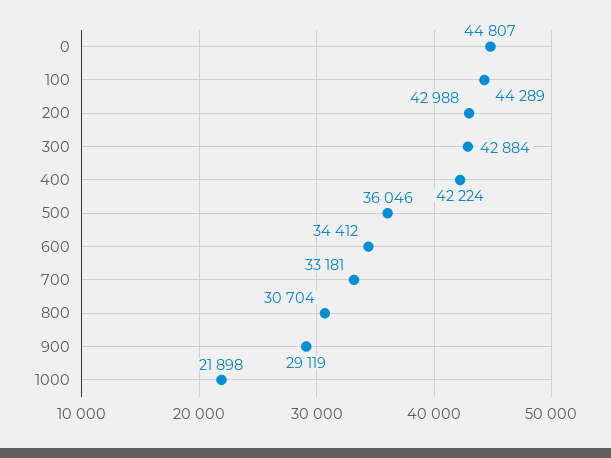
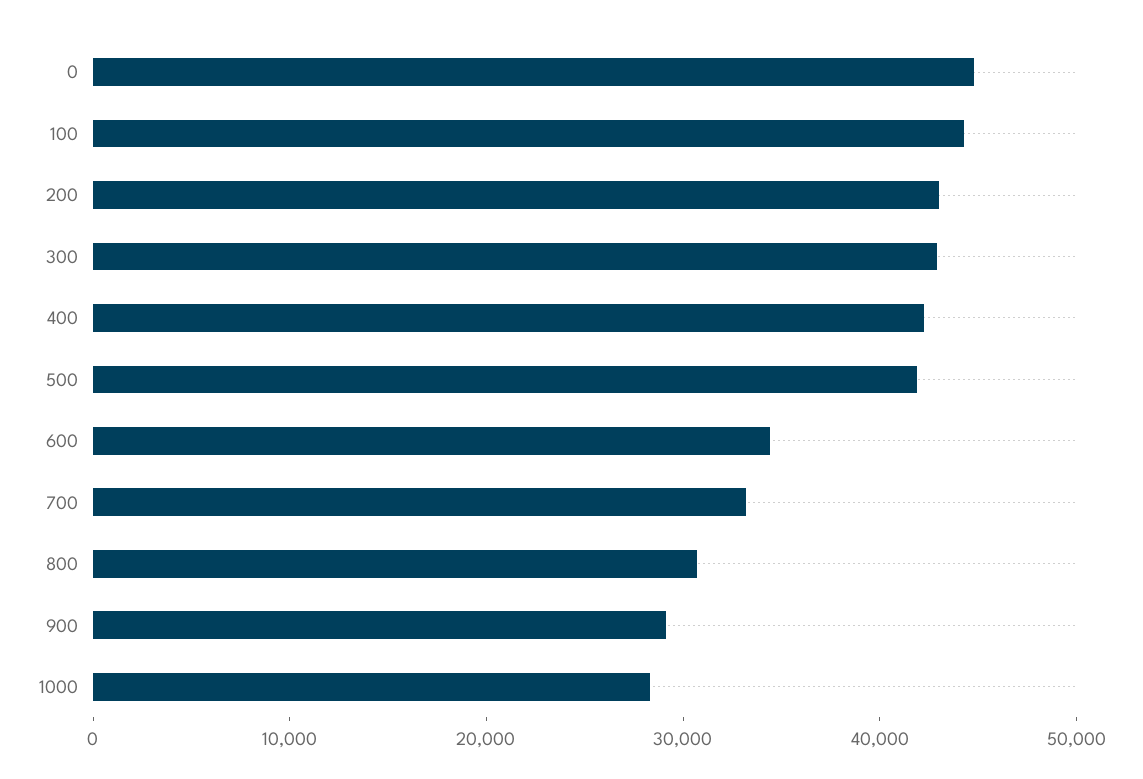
  {
    "0": 44807,
    "100": 44289,
    "200": 42988,
    "300": 42884,
    "400": 42224,
-   "500": 36046,
+   "500": 42000,
    "600": 34412,
    "700": 33181,
    "800": 30704,
    "900": 29119,
-   "1000": 21898
+   "1000": 28000
  }

